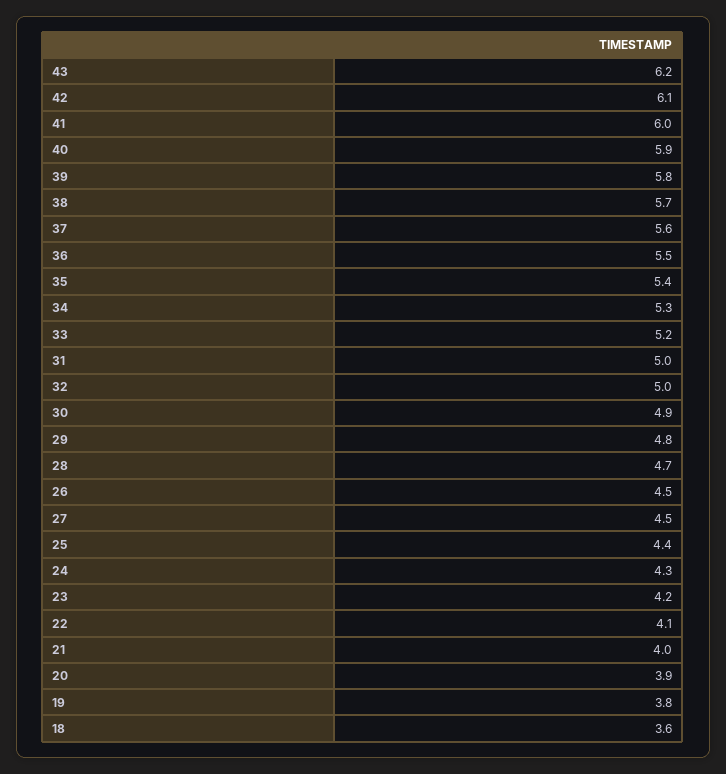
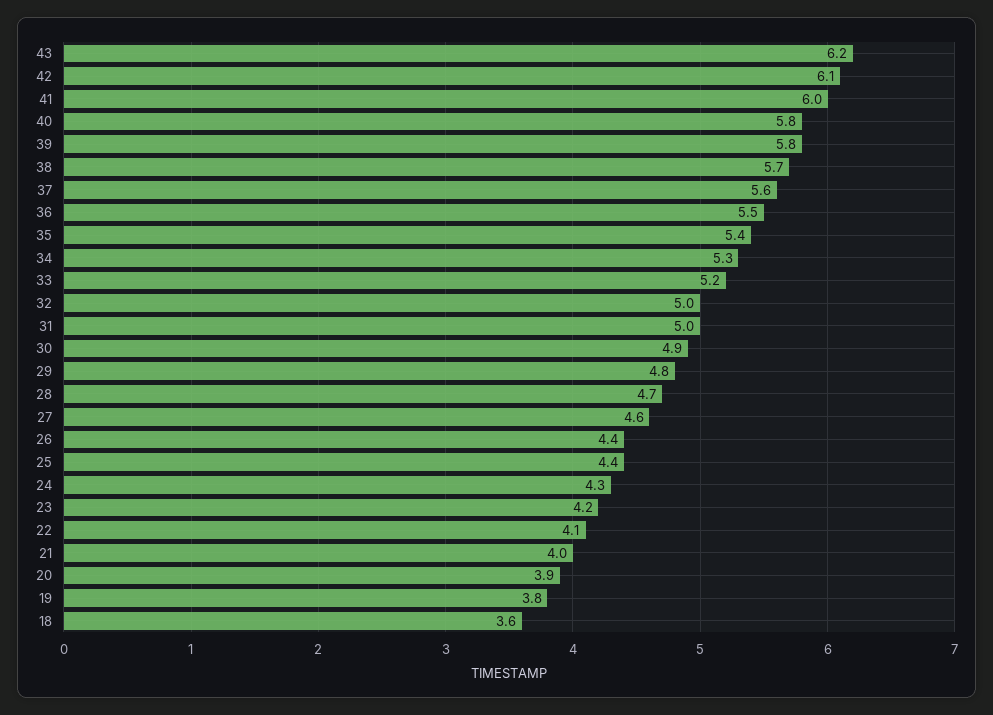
  {
    "43": 6.2,
    "42": 6.1,
    "41": 6,
-   "40": 5.9,
+   "40": 5.8,
    "39": 5.8,
    "38": 5.7,
    "37": 5.6,
    "36": 5.5,
    "35": 5.4,
    "34": 5.3,
    "33": 5.2,
    "31": 5,
    "32": 5,
    "30": 4.9,
    "29": 4.8,
    "28": 4.7,
-   "26": 4.5,
+   "26": 4.4,
-   "27": 4.5,
+   "27": 4.6,
    "25": 4.4,
    "24": 4.3,
    "23": 4.2,
    "22": 4.1,
    "21": 4,
    "20": 3.9,
    "19": 3.8,
    "18": 3.6
  }

